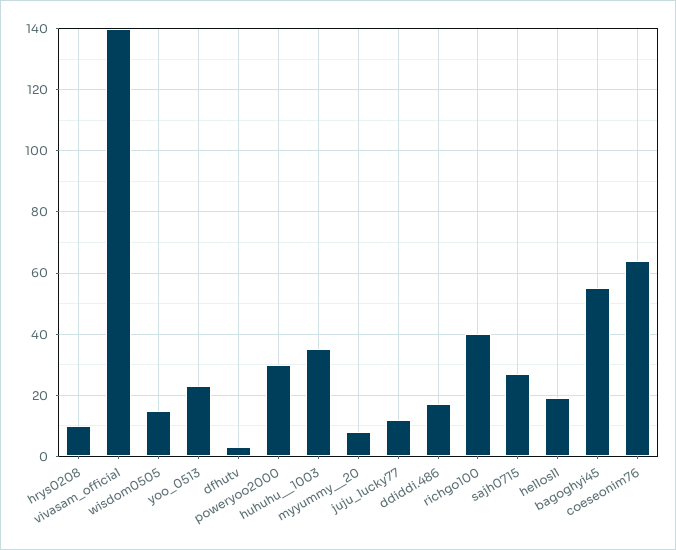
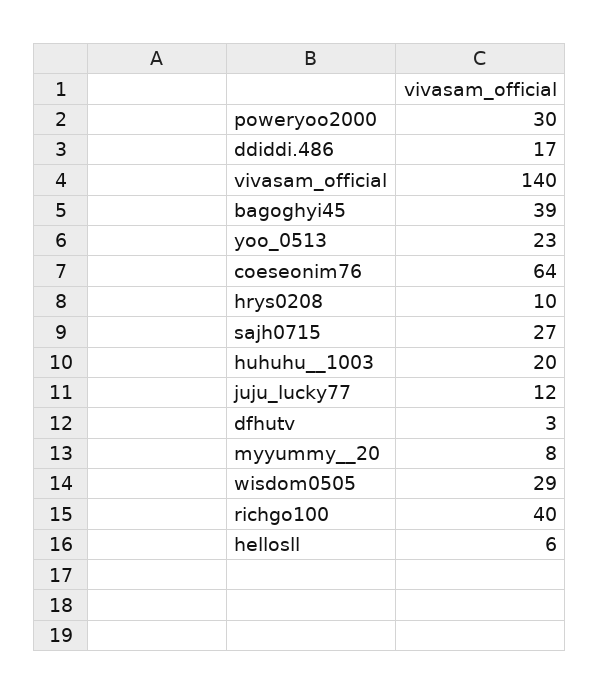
  {
    "hrys0208": 10,
    "vivasam_official": 140,
-   "wisdom0505": 15,
+   "wisdom0505": 29,
    "yoo_0513": 23,
    "dfhutv": 3,
    "poweryoo2000": 30,
-   "huhuhu__1003": 35,
+   "huhuhu__1003": 20,
    "myyummy__20": 8,
    "juju_lucky77": 12,
    "ddiddi.486": 17,
    "richgo100": 40,
    "sajh0715": 27,
-   "hellosll": 20,
+   "hellosll": 6,
-   "bagoghyi45": 55,
+   "bagoghyi45": 39,
    "coeseonim76": 64
  }

